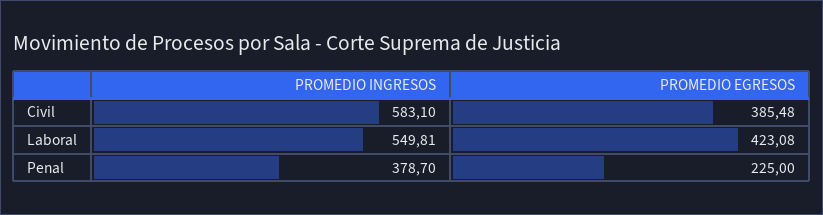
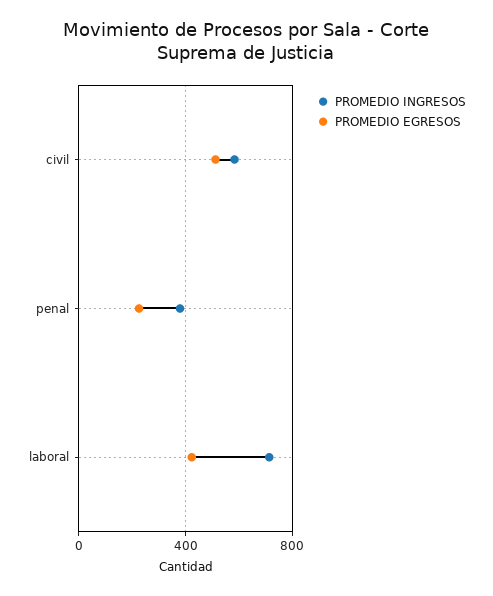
  {
    "PROMEDIO INGRESOS": {
      "Civil": 583.1,
-     "Laboral": 549.81,
+     "Laboral": 700,
      "Penal": 378.7
    },
    "PROMEDIO EGRESOS": {
-     "Civil": 385.48,
+     "Civil": 500,
      "Laboral": 423.08,
      "Penal": 225
    }
  }

